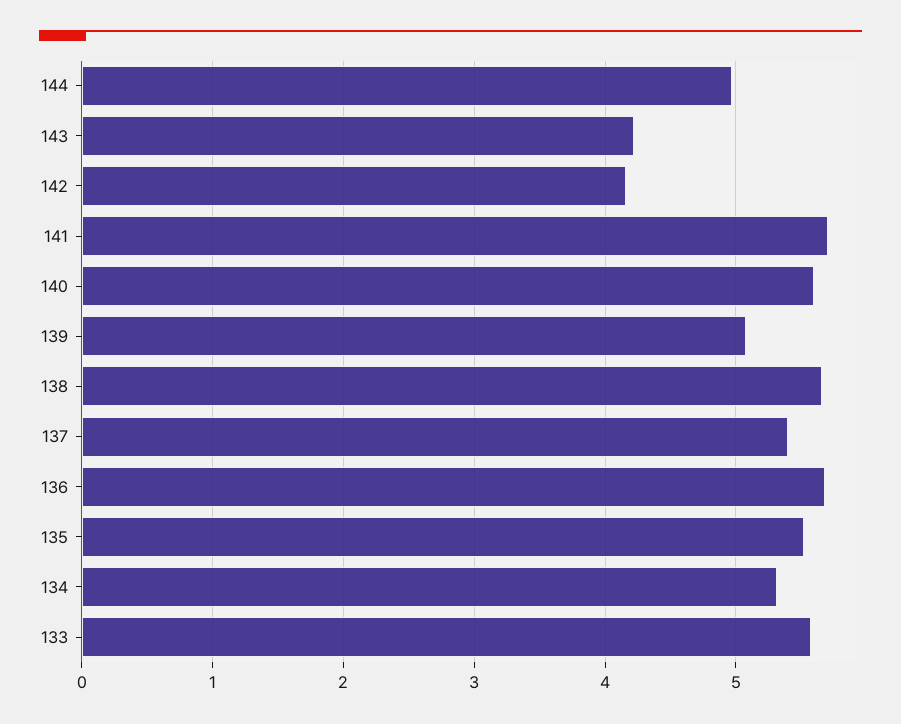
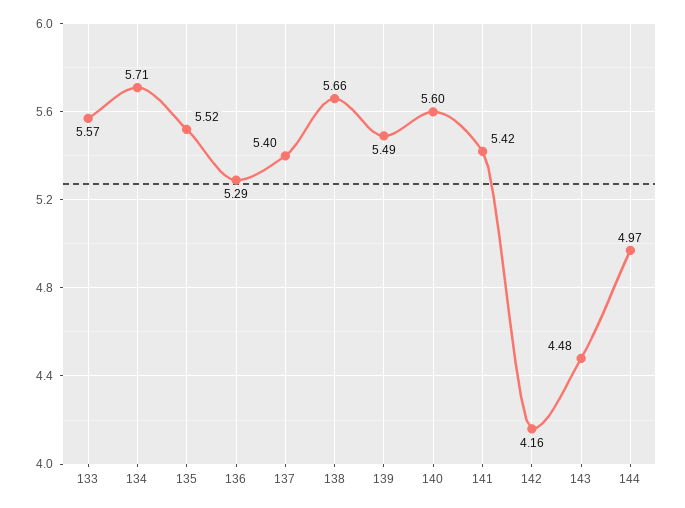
  {
    "144": 4.97,
-   "143": 4.2,
+   "143": 4.48,
    "142": 4.16,
-   "141": 5.7,
+   "141": 5.42,
    "140": 5.6,
-   "139": 5.1,
+   "139": 5.49,
    "138": 5.66,
    "137": 5.4,
-   "136": 5.7,
+   "136": 5.29,
    "135": 5.52,
-   "134": 5.3,
+   "134": 5.71,
    "133": 5.57
  }

